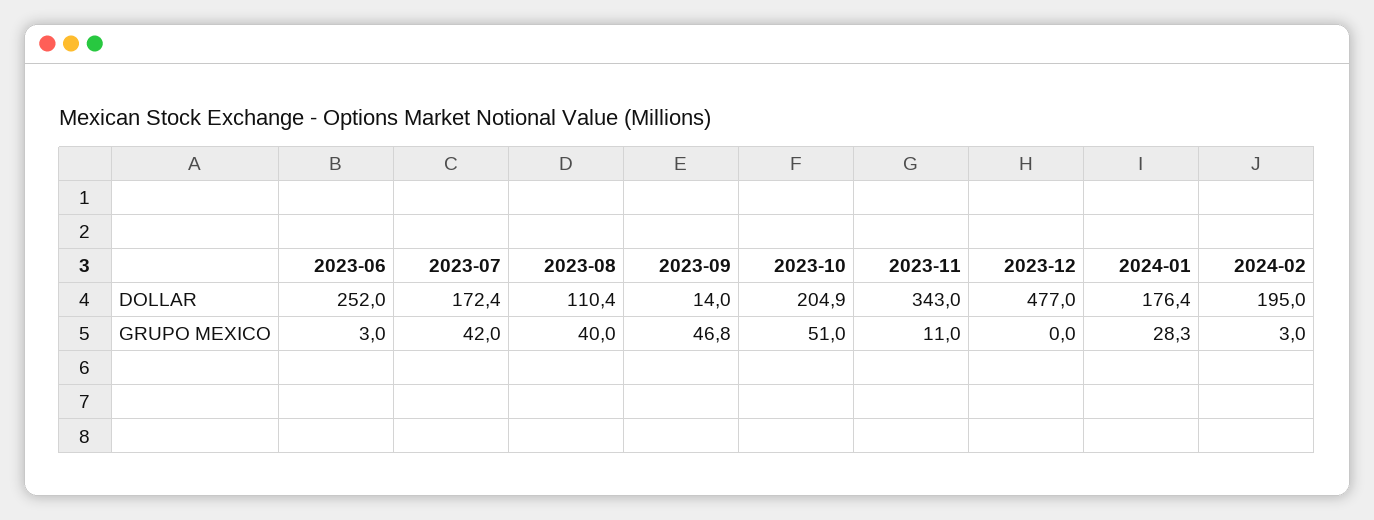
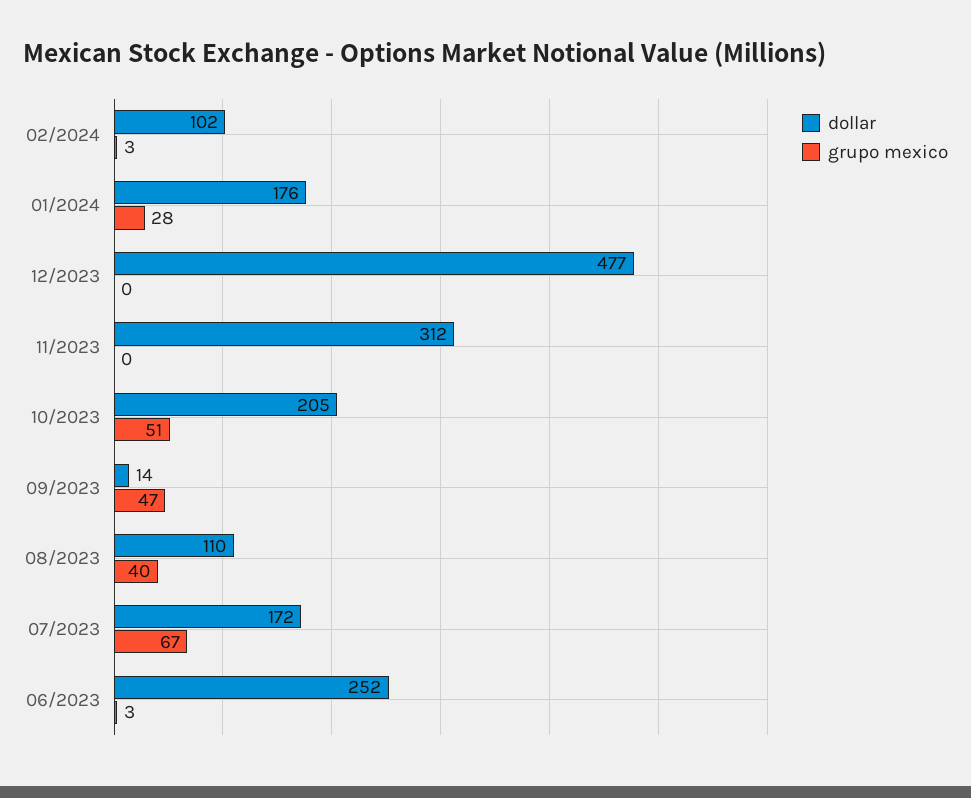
  {
    "DOLLAR": {
      "2023-06": 252,
      "2023-07": 172.4,
      "2023-08": 110.4,
      "2023-09": 14,
      "2023-10": 204.9,
-     "2023-11": 343,
+     "2023-11": 312,
      "2023-12": 477,
      "2024-01": 176.4,
-     "2024-02": 195
+     "2024-02": 102
    },
    "GRUPO MEXICO": {
      "2023-06": 3,
-     "2023-07": 42,
+     "2023-07": 67,
      "2023-08": 40,
      "2023-09": 46.8,
      "2023-10": 51,
-     "2023-11": 11,
+     "2023-11": 0,
      "2023-12": 0,
      "2024-01": 28.3,
      "2024-02": 3
    }
  }

